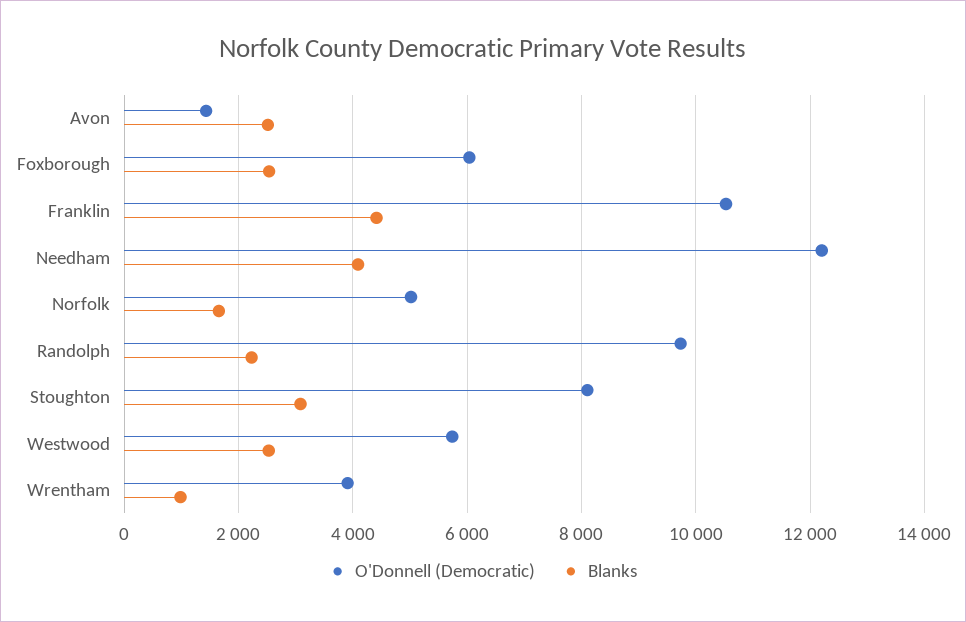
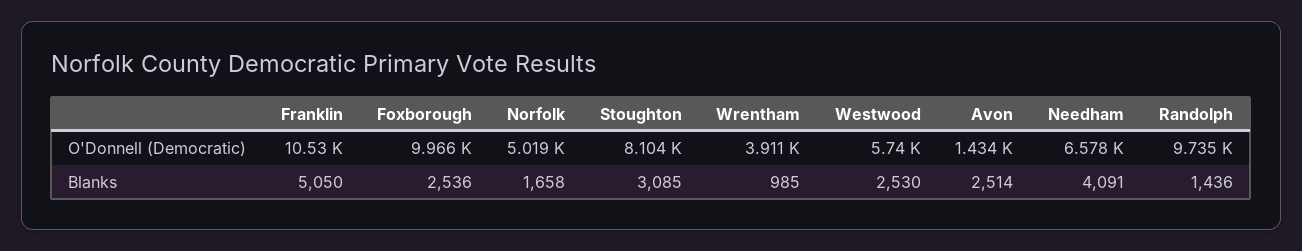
  {
    "O'Donnell (Democratic)": {
      "Avon": 1434,
-     "Foxborough": 6000,
+     "Foxborough": 9966,
      "Franklin": 10530,
-     "Needham": 12200,
+     "Needham": 6578,
      "Norfolk": 5019,
      "Randolph": 9735,
      "Stoughton": 8104,
      "Westwood": 5740,
      "Wrentham": 3911
    },
    "Blanks": {
      "Avon": 2514,
      "Foxborough": 2536,
-     "Franklin": 4400,
+     "Franklin": 5050,
      "Needham": 4091,
      "Norfolk": 1658,
-     "Randolph": 2200,
+     "Randolph": 1436,
      "Stoughton": 3085,
      "Westwood": 2530,
      "Wrentham": 985
    }
  }

